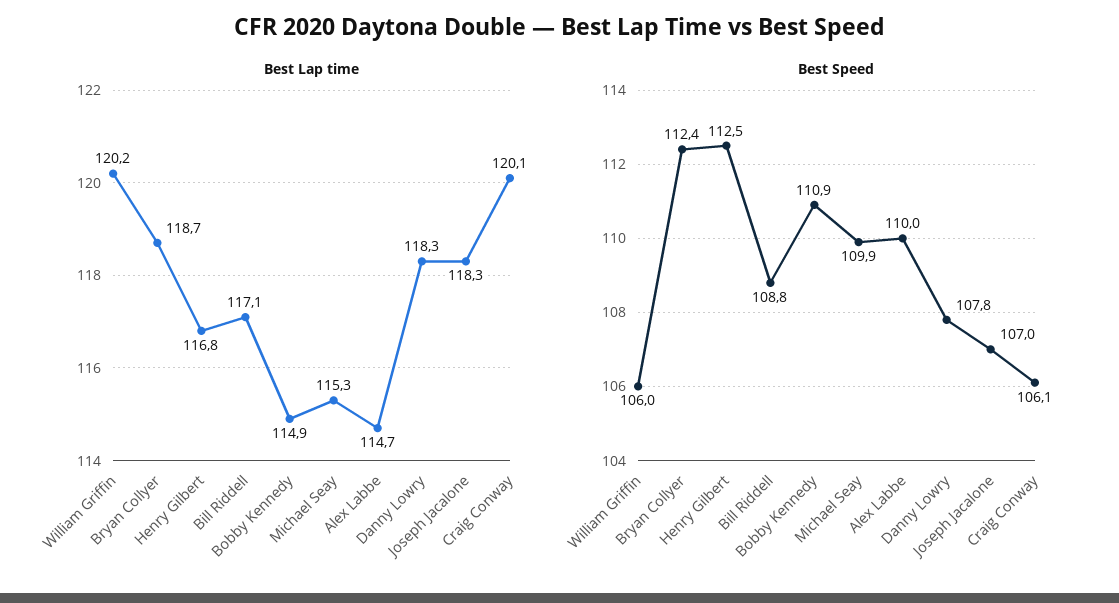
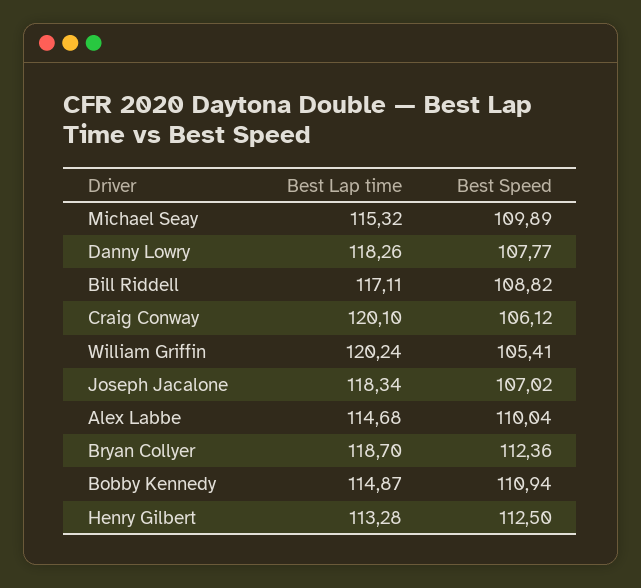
  {
    "Best Lap time": {
      "William Griffin": 120.24,
      "Bryan Collyer": 118.7,
-     "Henry Gilbert": 116.8,
+     "Henry Gilbert": 113.28,
      "Bill Riddell": 117.11,
      "Bobby Kennedy": 114.87,
      "Michael Seay": 115.32,
      "Alex Labbe": 114.68,
      "Danny Lowry": 118.26,
      "Joseph Jacalone": 118.34,
      "Craig Conway": 120.1
    },
    "Best Speed": {
-     "William Griffin": 106,
+     "William Griffin": 105.41,
      "Bryan Collyer": 112.36,
      "Henry Gilbert": 112.5,
      "Bill Riddell": 108.82,
      "Bobby Kennedy": 110.94,
      "Michael Seay": 109.89,
      "Alex Labbe": 110.04,
      "Danny Lowry": 107.77,
      "Joseph Jacalone": 107.02,
      "Craig Conway": 106.12
    }
  }

